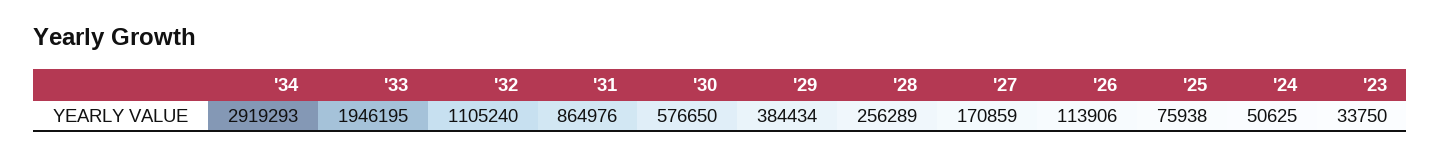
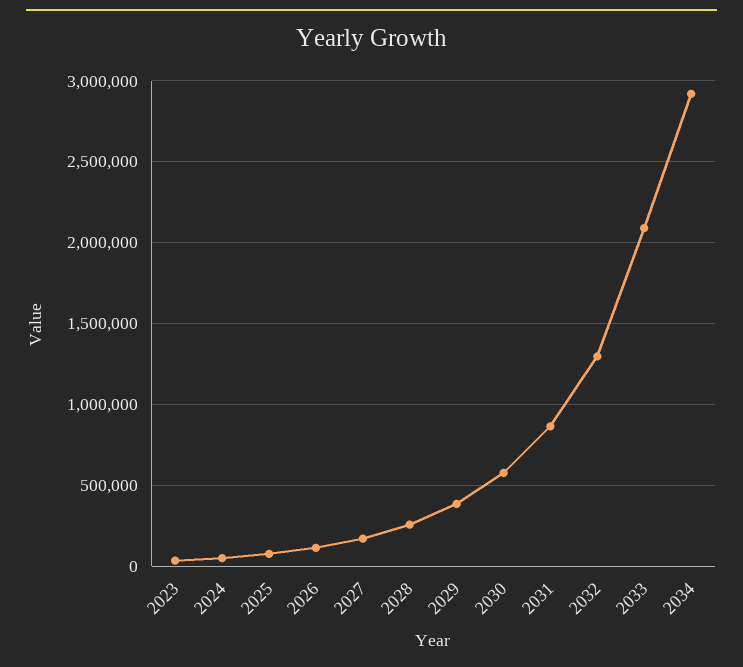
  {
    "'34": 2919293,
-   "'33": 1946195,
+   "'33": 2100000,
-   "'32": 1105240,
+   "'32": 1300000,
    "'31": 864976,
    "'30": 576650,
    "'29": 384434,
    "'28": 256289,
    "'27": 170859,
    "'26": 113906,
    "'25": 75938,
    "'24": 50625,
    "'23": 33750
  }

